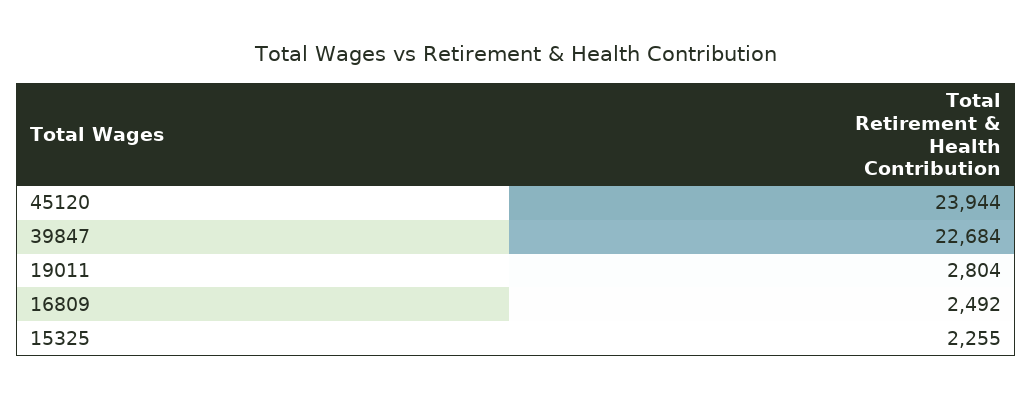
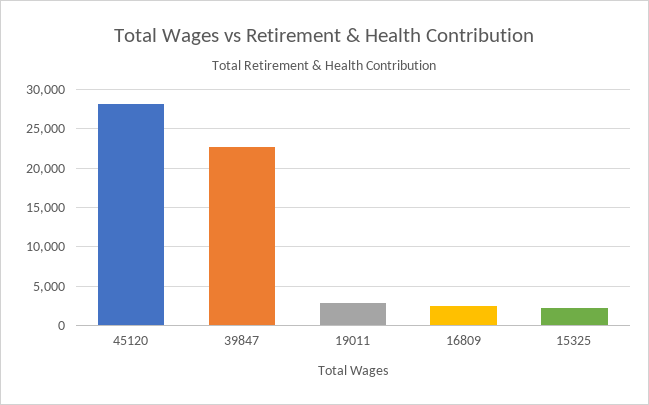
  {
-   "45120": 23944,
+   "45120": 28000,
    "39847": 22684,
    "19011": 2804,
    "16809": 2492,
    "15325": 2255
  }

